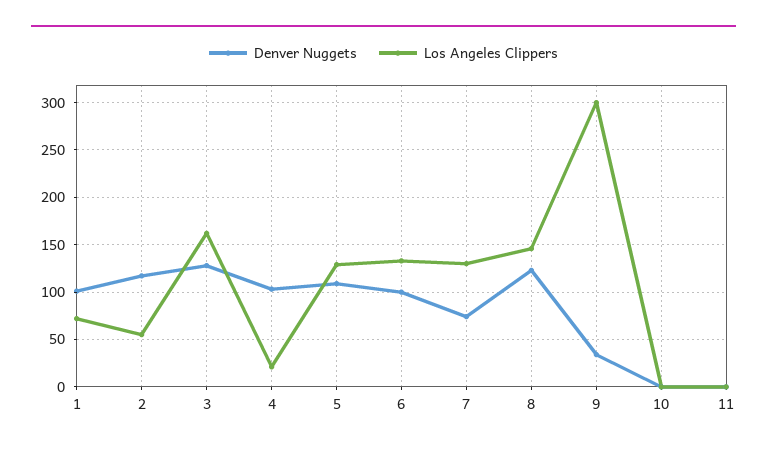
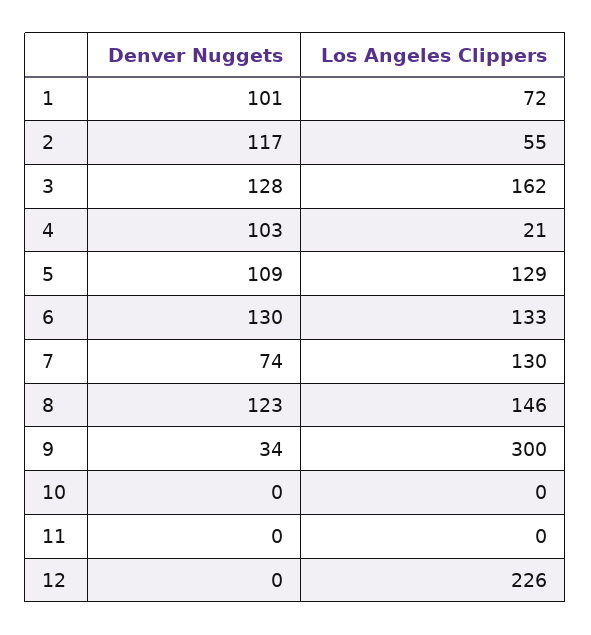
  {
    "Denver Nuggets": {
      "1": 101,
      "2": 117,
      "3": 128,
      "4": 103,
      "5": 109,
-     "6": 100,
+     "6": 130,
      "7": 74,
      "8": 123,
      "9": 34,
      "10": 0,
-     "11": 0
+     "11": 0,
+     "12": 0
    },
    "Los Angeles Clippers": {
      "1": 72,
      "2": 55,
      "3": 162,
      "4": 21,
      "5": 129,
      "6": 133,
      "7": 130,
      "8": 146,
      "9": 300,
      "10": 0,
-     "11": 0
+     "11": 0,
+     "12": 226
    }
  }

